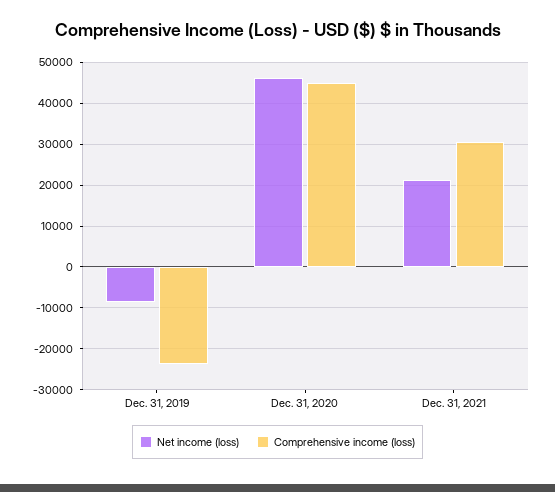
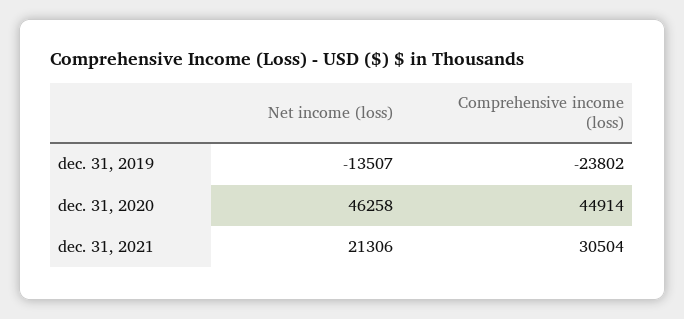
  {
    "Net income (loss)": {
-     "Dec. 31, 2019": -8000,
+     "Dec. 31, 2019": -13507,
      "Dec. 31, 2020": 46258,
      "Dec. 31, 2021": 21306
    },
    "Comprehensive income (loss)": {
      "Dec. 31, 2019": -23802,
      "Dec. 31, 2020": 44914,
      "Dec. 31, 2021": 30504
    }
  }

